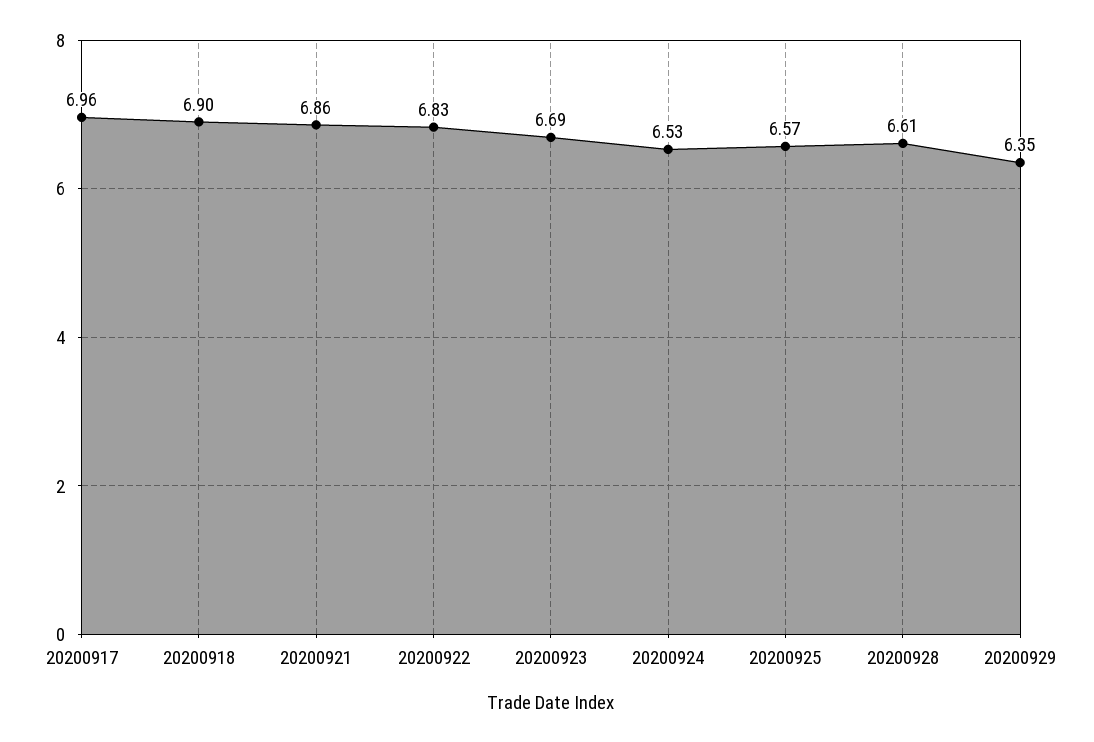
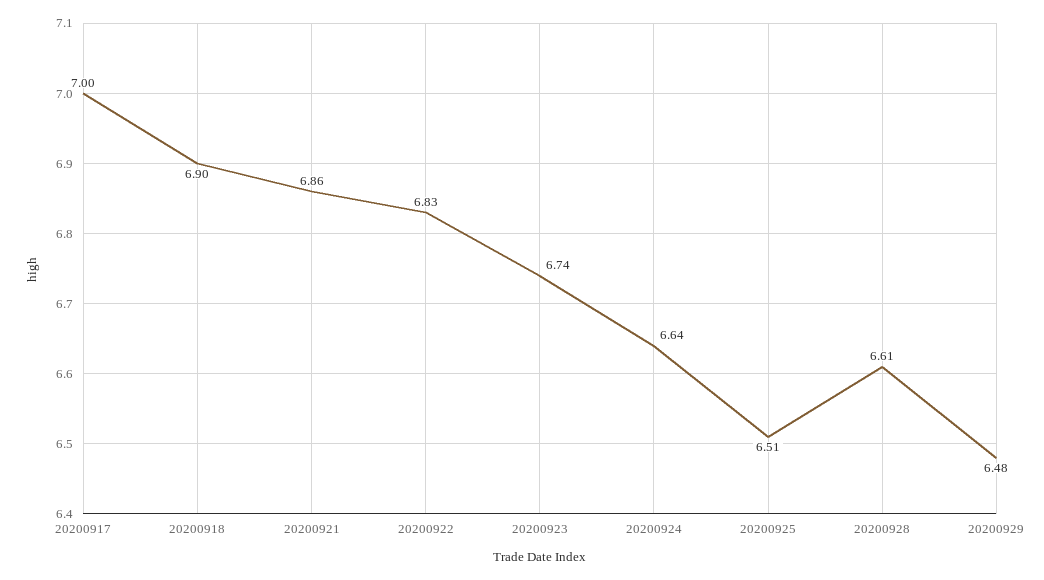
  {
-   "20200917": 6.96,
+   "20200917": 7,
    "20200918": 6.9,
    "20200921": 6.86,
    "20200922": 6.83,
-   "20200923": 6.69,
+   "20200923": 6.74,
-   "20200924": 6.53,
+   "20200924": 6.64,
-   "20200925": 6.57,
+   "20200925": 6.51,
    "20200928": 6.61,
-   "20200929": 6.35
+   "20200929": 6.48
  }

